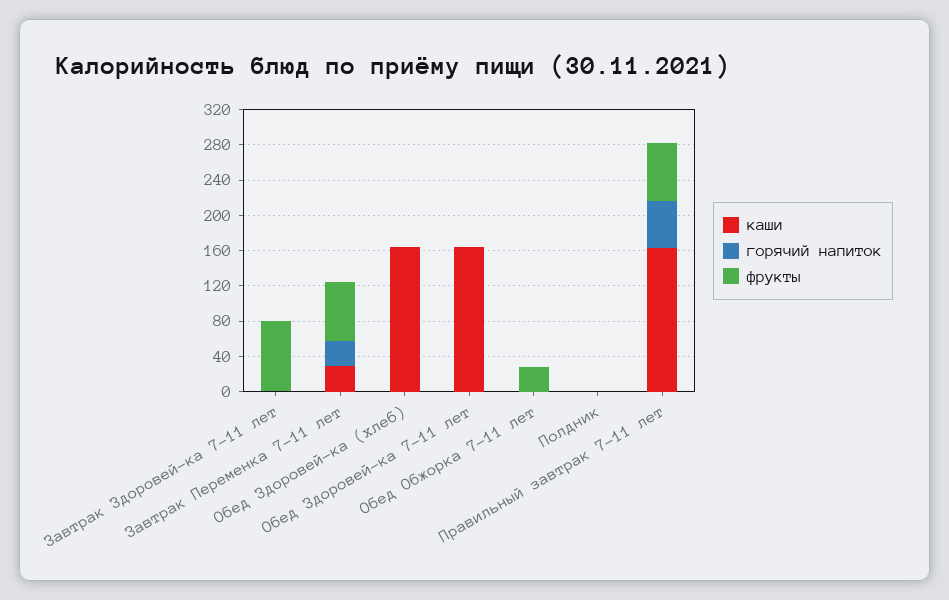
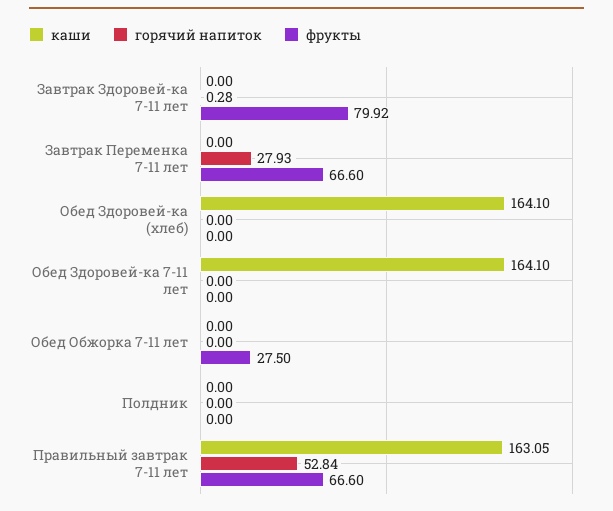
  {
    "каши": {
      "Завтрак Здоровей-ка 7-11 лет": 0,
-     "Завтрак Переменка 7-11 лет": 30,
+     "Завтрак Переменка 7-11 лет": 0,
      "Обед Здоровей-ка (хлеб)": 164.1,
      "Обед Здоровей-ка 7-11 лет": 164.1,
      "Обед Обжорка 7-11 лет": 0,
      "Полдник": 0,
      "Правильный завтрак 7-11 лет": 163.05
    },
    "горячий напиток": {
      "Завтрак Здоровей-ка 7-11 лет": 0.28,
      "Завтрак Переменка 7-11 лет": 27.93,
      "Обед Здоровей-ка (хлеб)": 0,
      "Обед Здоровей-ка 7-11 лет": 0,
      "Обед Обжорка 7-11 лет": 0,
      "Полдник": 0,
      "Правильный завтрак 7-11 лет": 52.84
    },
    "фрукты": {
      "Завтрак Здоровей-ка 7-11 лет": 79.92,
      "Завтрак Переменка 7-11 лет": 66.6,
      "Обед Здоровей-ка (хлеб)": 0,
      "Обед Здоровей-ка 7-11 лет": 0,
      "Обед Обжорка 7-11 лет": 27.5,
      "Полдник": 0,
      "Правильный завтрак 7-11 лет": 66.6
    }
  }

